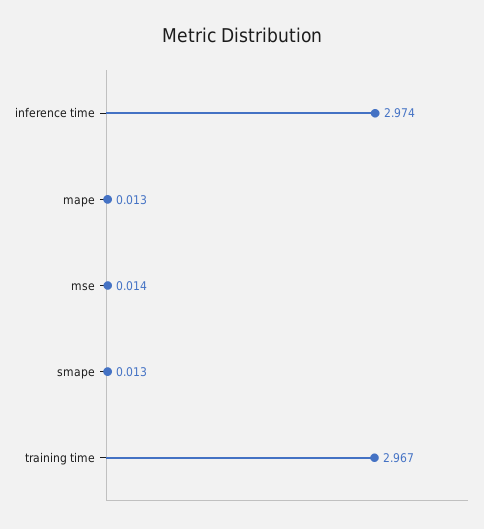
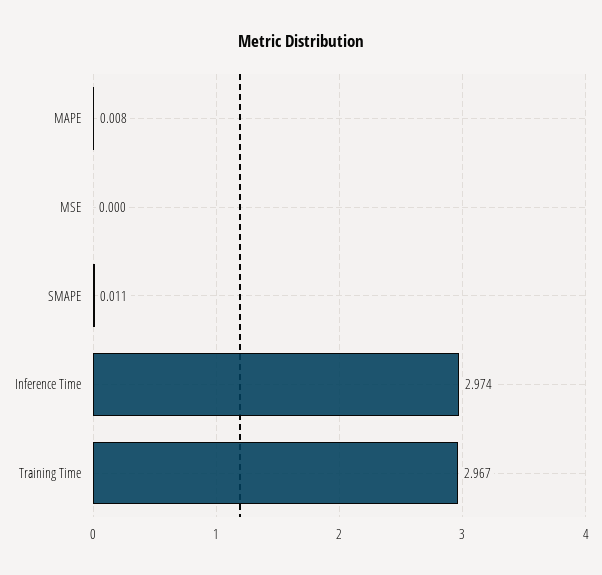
  {
    "inference time": 2.974,
-   "mape": 0.013,
+   "mape": 0.008,
-   "mse": 0.014,
+   "mse": 0,
-   "smape": 0.013,
+   "smape": 0.011,
    "training time": 2.967
  }

